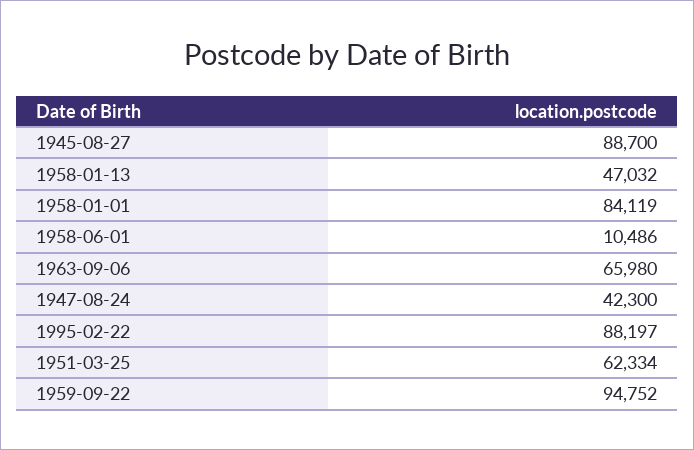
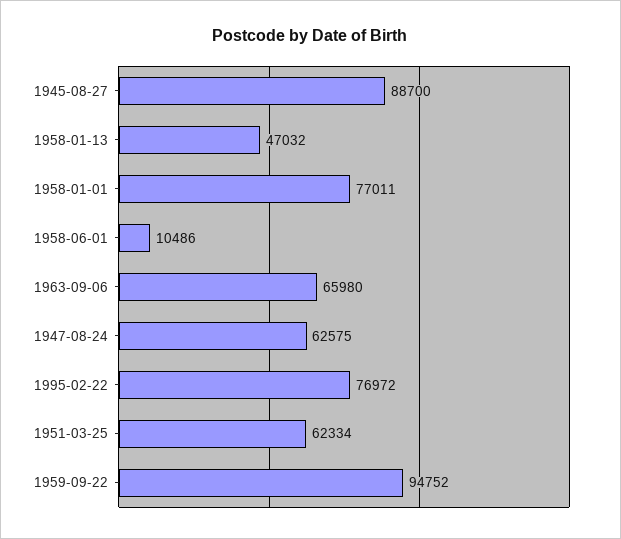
  {
    "1945-08-27": 88700,
    "1958-01-13": 47032,
-   "1958-01-01": 84119,
+   "1958-01-01": 77011,
    "1958-06-01": 10486,
    "1963-09-06": 65980,
-   "1947-08-24": 42300,
+   "1947-08-24": 62575,
-   "1995-02-22": 88197,
+   "1995-02-22": 76972,
    "1951-03-25": 62334,
    "1959-09-22": 94752
  }

